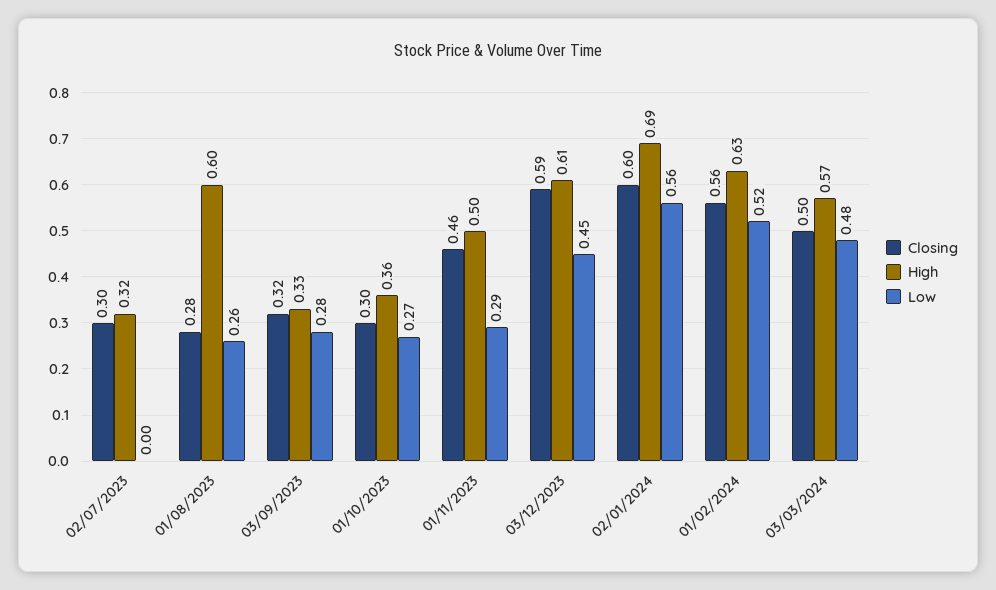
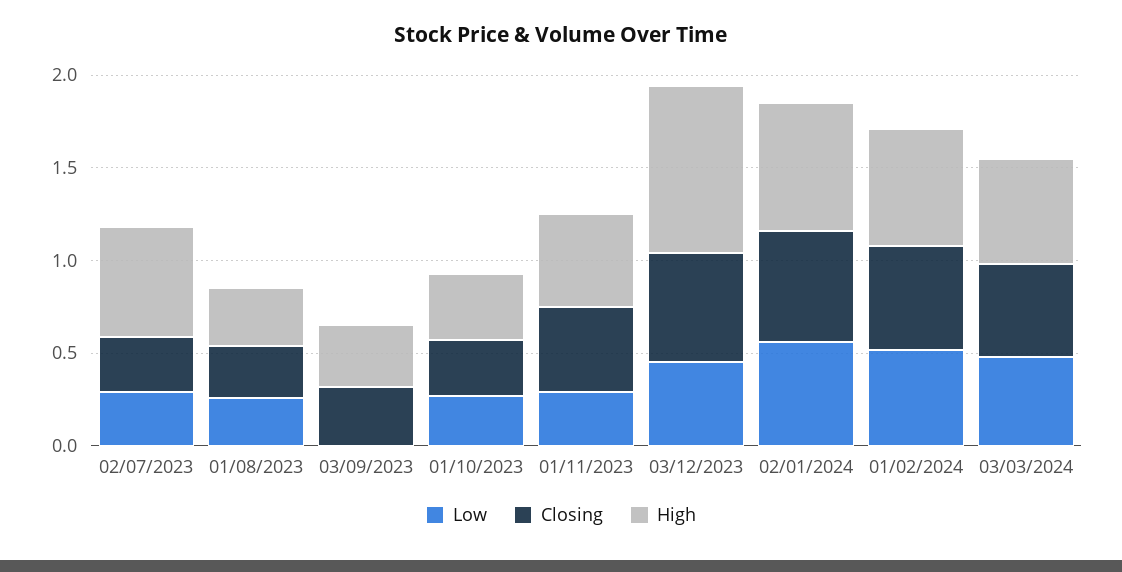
  {
    "Closing": {
      "02/07/2023": 0.3,
      "01/08/2023": 0.28,
      "03/09/2023": 0.32,
      "01/10/2023": 0.3,
      "01/11/2023": 0.46,
      "03/12/2023": 0.59,
      "02/01/2024": 0.6,
      "01/02/2024": 0.56,
      "03/03/2024": 0.5
    },
    "High": {
-     "02/07/2023": 0.32,
+     "02/07/2023": 0.6,
-     "01/08/2023": 0.6,
+     "01/08/2023": 0.3,
      "03/09/2023": 0.33,
      "01/10/2023": 0.36,
      "01/11/2023": 0.5,
-     "03/12/2023": 0.61,
+     "03/12/2023": 0.9,
      "02/01/2024": 0.69,
      "01/02/2024": 0.63,
      "03/03/2024": 0.57
    },
    "Low": {
-     "02/07/2023": 0,
+     "02/07/2023": 0.3,
      "01/08/2023": 0.26,
-     "03/09/2023": 0.28,
+     "03/09/2023": 0,
      "01/10/2023": 0.27,
      "01/11/2023": 0.29,
      "03/12/2023": 0.45,
      "02/01/2024": 0.56,
      "01/02/2024": 0.52,
      "03/03/2024": 0.48
    }
  }

